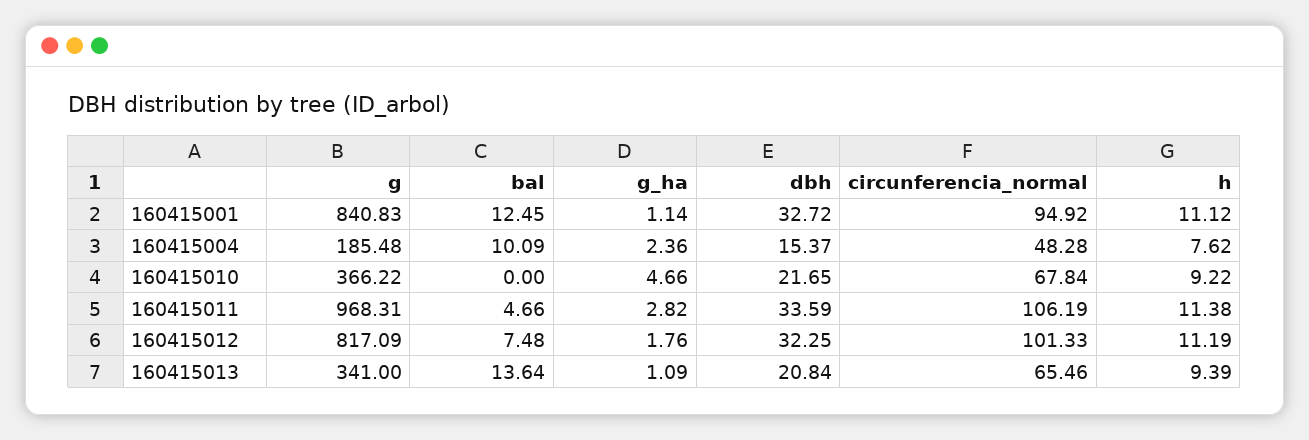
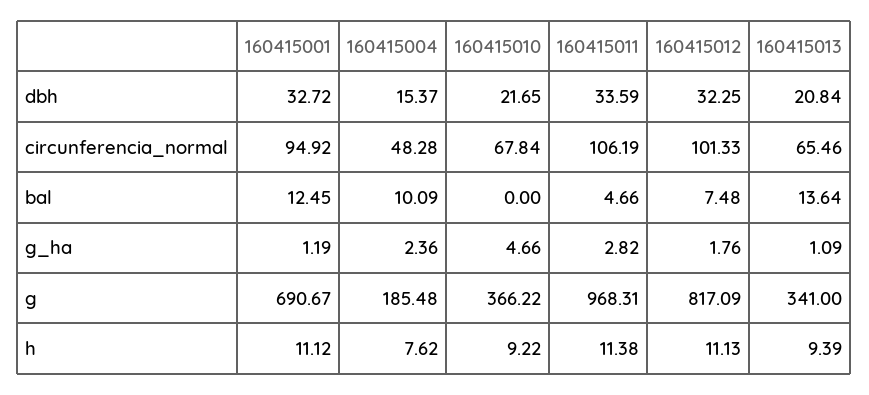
  {
    "g": {
-     "160415001": 840.83,
+     "160415001": 690.67,
      "160415004": 185.48,
      "160415010": 366.22,
      "160415011": 968.31,
      "160415012": 817.09,
      "160415013": 341
    },
    "bal": {
      "160415001": 12.45,
      "160415004": 10.09,
      "160415010": 0,
      "160415011": 4.66,
      "160415012": 7.48,
      "160415013": 13.64
    },
    "g_ha": {
-     "160415001": 1.14,
+     "160415001": 1.19,
      "160415004": 2.36,
      "160415010": 4.66,
      "160415011": 2.82,
      "160415012": 1.76,
      "160415013": 1.09
    },
    "dbh": {
      "160415001": 32.72,
      "160415004": 15.37,
      "160415010": 21.65,
      "160415011": 33.59,
      "160415012": 32.25,
      "160415013": 20.84
    },
    "circunferencia_normal": {
      "160415001": 94.92,
      "160415004": 48.28,
      "160415010": 67.84,
      "160415011": 106.19,
      "160415012": 101.33,
      "160415013": 65.46
    },
    "h": {
      "160415001": 11.12,
      "160415004": 7.62,
      "160415010": 9.22,
      "160415011": 11.38,
-     "160415012": 11.19,
+     "160415012": 11.13,
      "160415013": 9.39
    }
  }

